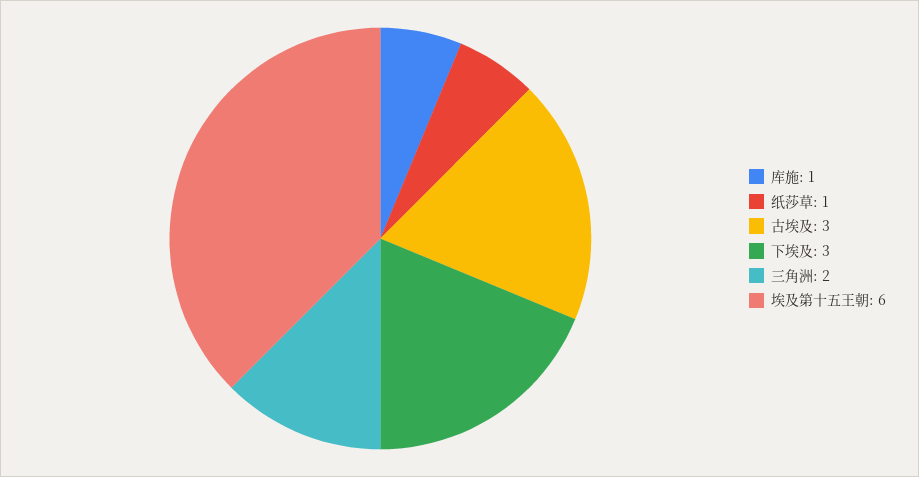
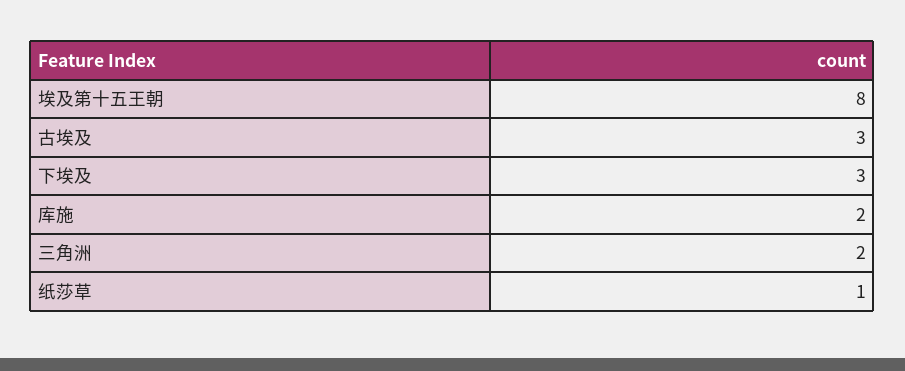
  {
-   "库施": 1,
+   "库施": 2,
    "纸莎草": 1,
    "古埃及": 3,
    "下埃及": 3,
    "三角洲": 2,
-   "埃及第十五王朝": 6
+   "埃及第十五王朝": 8
  }

